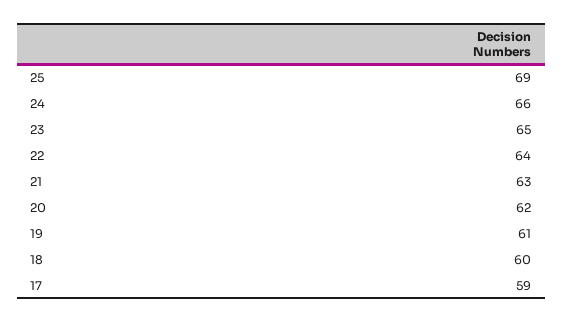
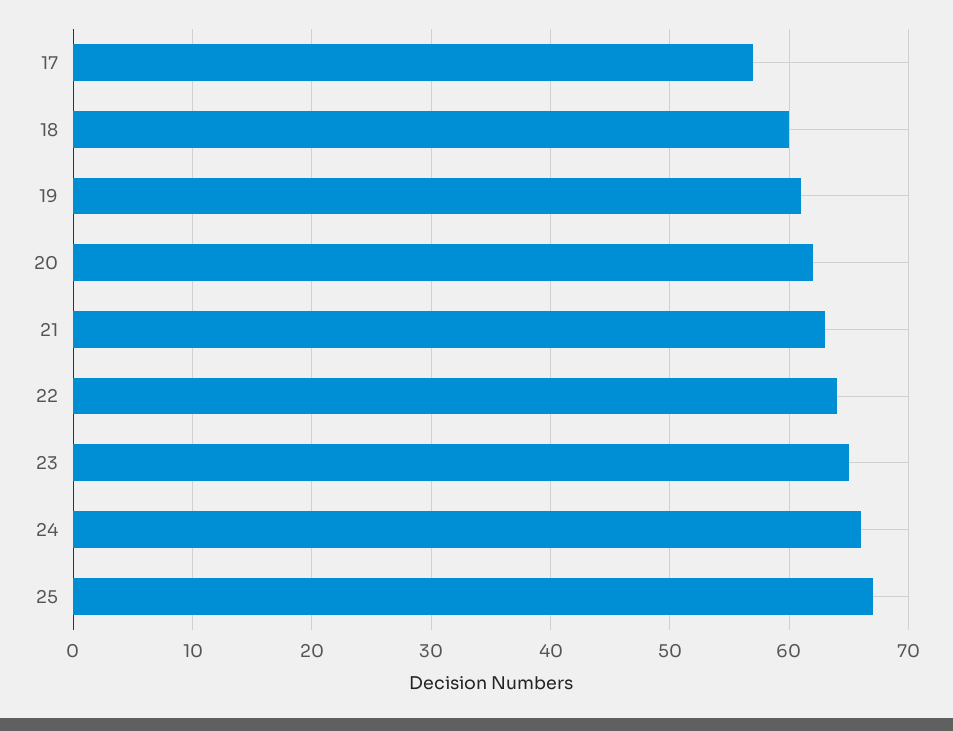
  {
-   "25": 69,
+   "25": 67,
    "24": 66,
    "23": 65,
    "22": 64,
    "21": 63,
    "20": 62,
    "19": 61,
    "18": 60,
-   "17": 59
+   "17": 57
  }

